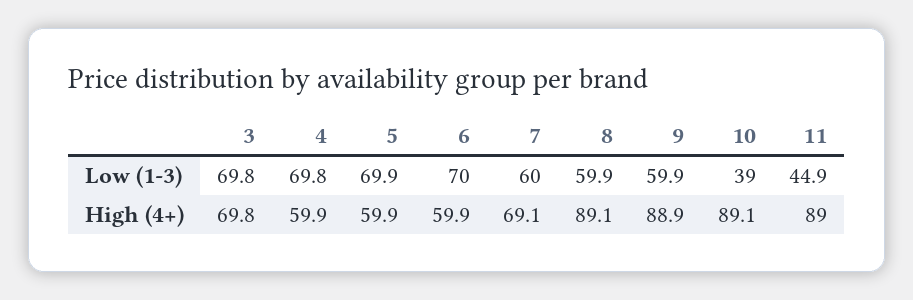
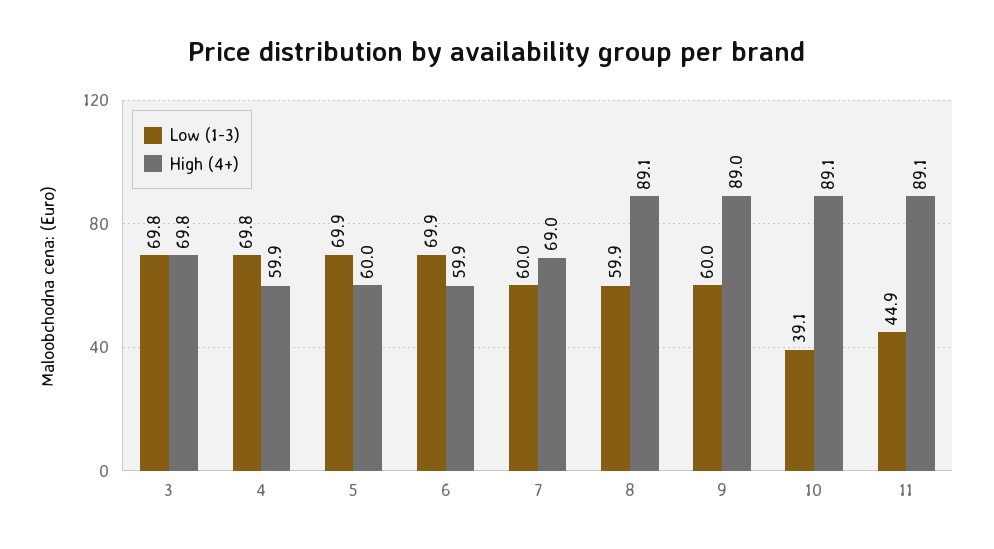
  {
    "Low (1-3)": {
      "3": 69.8,
      "4": 69.8,
      "5": 69.9,
-     "6": 70,
+     "6": 69.9,
      "7": 60,
      "8": 59.9,
-     "9": 59.9,
+     "9": 60,
-     "10": 39,
+     "10": 39.1,
      "11": 44.9
    },
    "High (4+)": {
      "3": 69.8,
      "4": 59.9,
-     "5": 59.9,
+     "5": 60,
      "6": 59.9,
-     "7": 69.1,
+     "7": 69,
      "8": 89.1,
-     "9": 88.9,
+     "9": 89,
      "10": 89.1,
-     "11": 89
+     "11": 89.1
    }
  }

